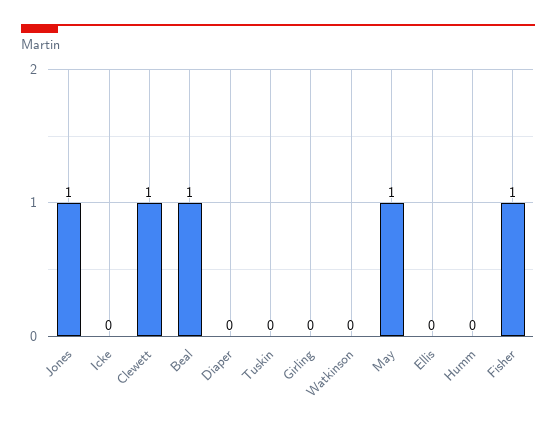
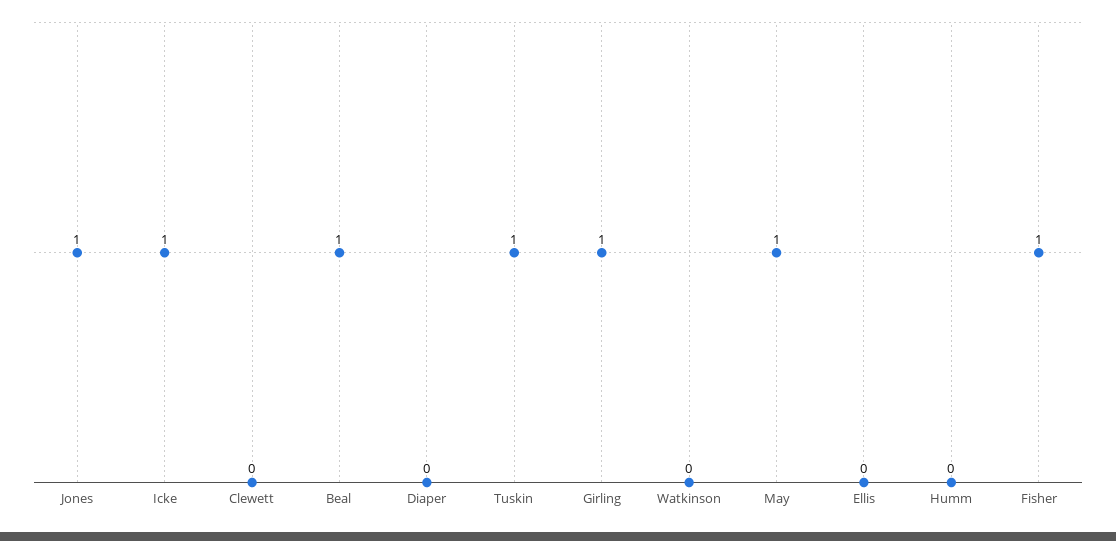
  {
    "Jones": 1,
-   "Icke": 0,
+   "Icke": 1,
-   "Clewett": 1,
+   "Clewett": 0,
    "Beal": 1,
    "Diaper": 0,
-   "Tuskin": 0,
+   "Tuskin": 1,
-   "Girling": 0,
+   "Girling": 1,
    "Watkinson": 0,
    "May": 1,
    "Ellis": 0,
    "Humm": 0,
    "Fisher": 1
  }

